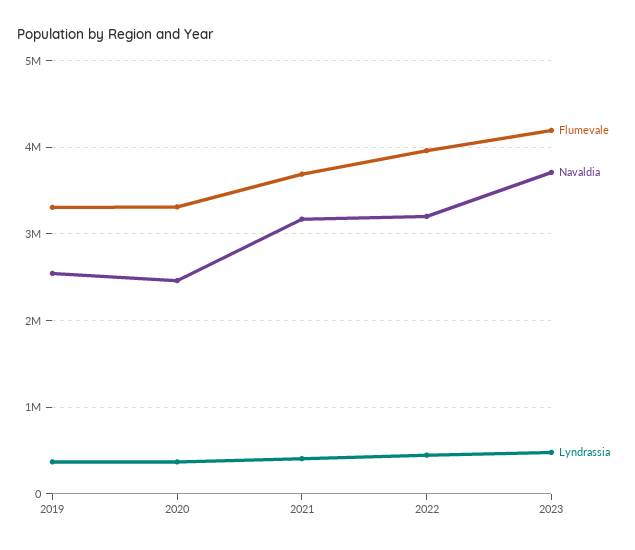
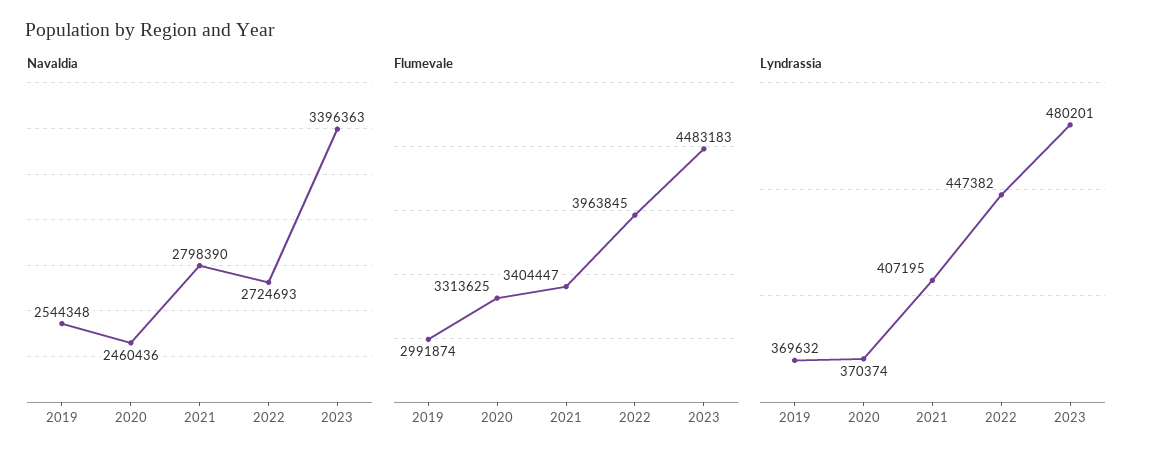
  {
    "Flumevale": {
-     "2019": 3300000,
+     "2019": 2991874,
      "2020": 3313625,
-     "2021": 3700000,
+     "2021": 3404447,
      "2022": 3963845,
-     "2023": 4200000
+     "2023": 4483183
    },
    "Navaldia": {
      "2019": 2544348,
      "2020": 2460436,
-     "2021": 3200000,
+     "2021": 2798390,
-     "2022": 3200000,
+     "2022": 2724693,
-     "2023": 3700000
+     "2023": 3396363
    },
    "Lyndrassia": {
      "2019": 369632,
      "2020": 370374,
      "2021": 407195,
      "2022": 447382,
      "2023": 480201
    }
  }

